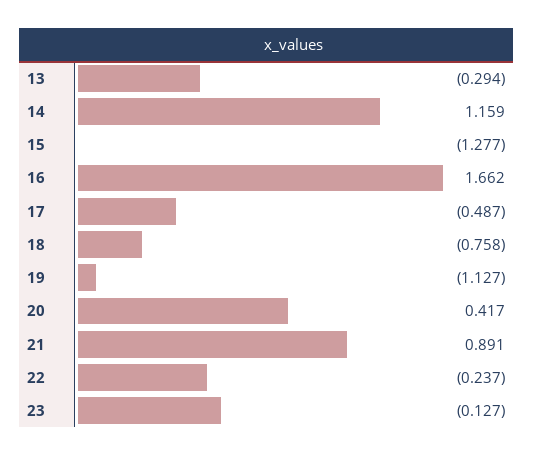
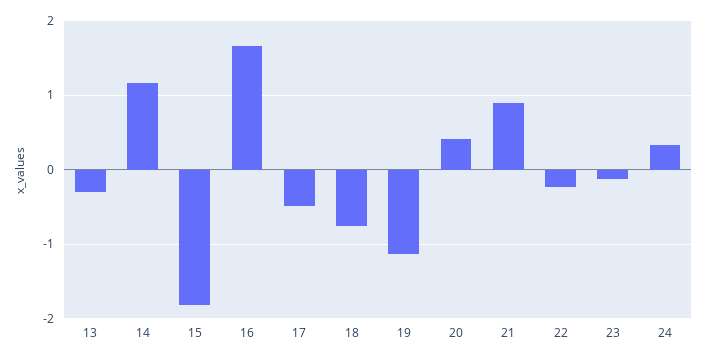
  {
    "13": -0.294,
    "14": 1.159,
-   "15": -1.277,
+   "15": -1.8,
    "16": 1.662,
    "17": -0.487,
    "18": -0.758,
    "19": -1.127,
    "20": 0.417,
    "21": 0.891,
    "22": -0.237,
-   "23": -0.127
+   "23": -0.127,
+   "24": 0.3
  }

